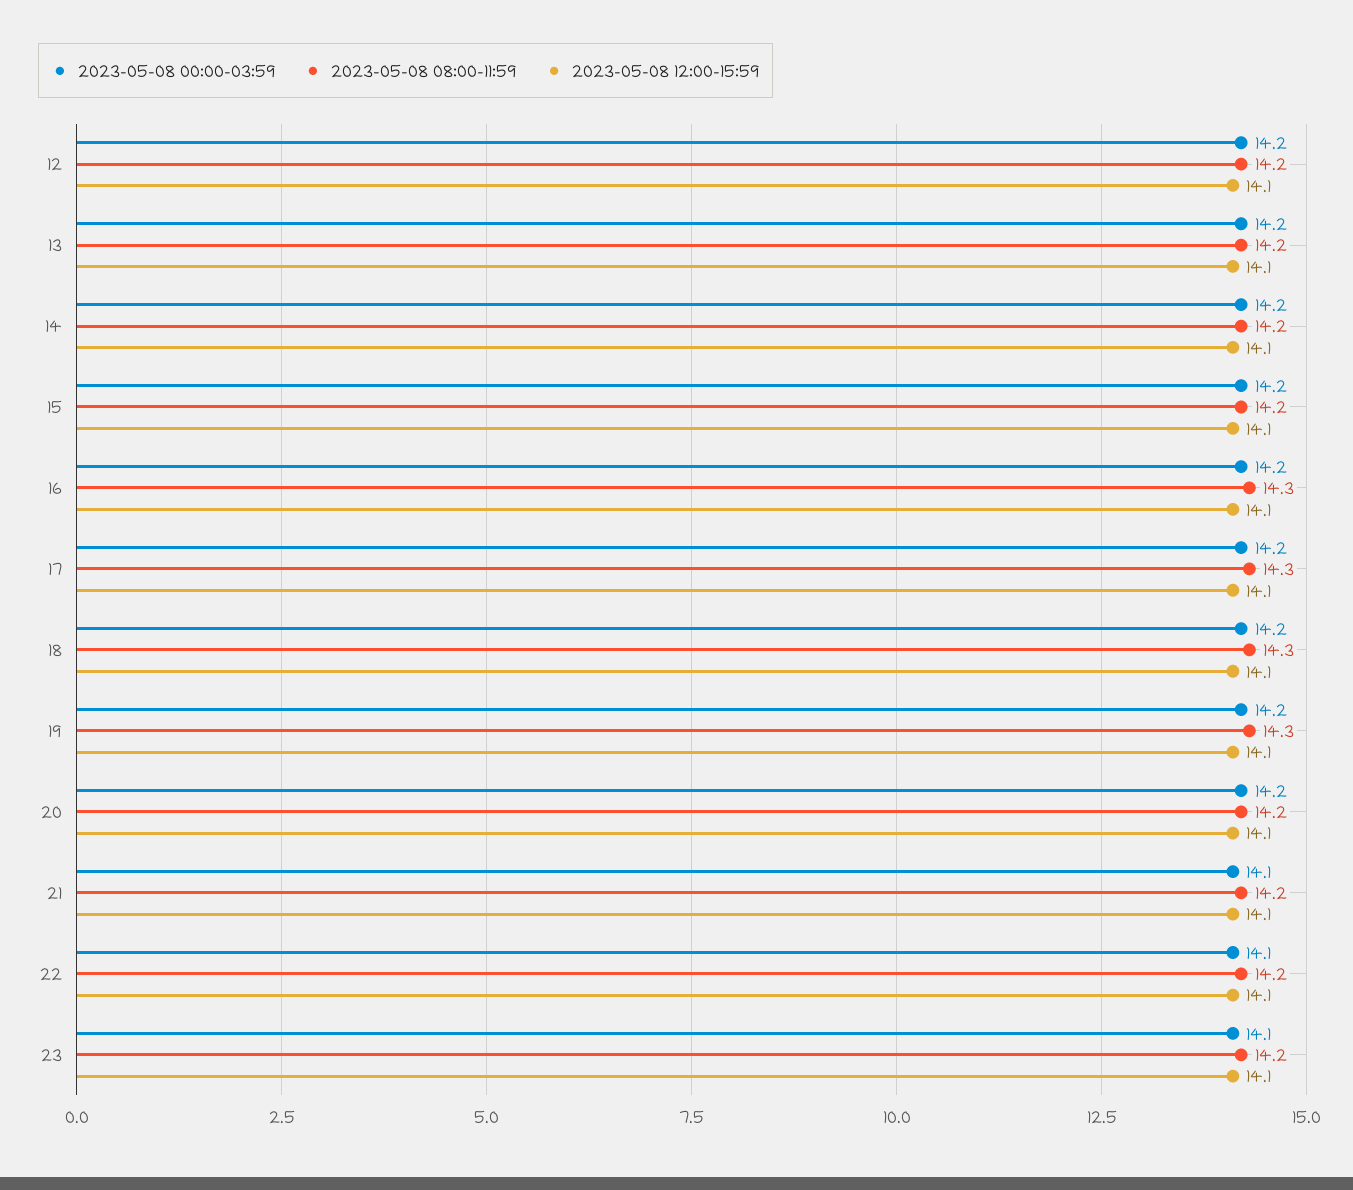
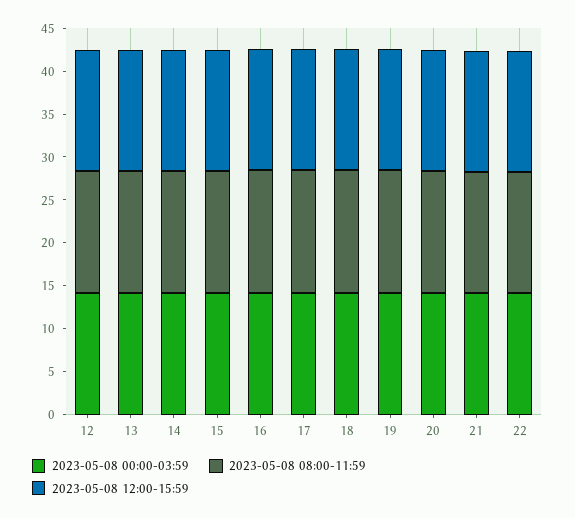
  {
    "2023-05-08 00:00-03:59": {
      "12": 14.2,
      "13": 14.2,
      "14": 14.2,
      "15": 14.2,
      "16": 14.2,
      "17": 14.2,
      "18": 14.2,
      "19": 14.2,
      "20": 14.2,
      "21": 14.1,
-     "22": 14.1,
+     "22": 14.1
-     "23": 14.1
    },
    "2023-05-08 08:00-11:59": {
      "12": 14.2,
      "13": 14.2,
      "14": 14.2,
      "15": 14.2,
      "16": 14.3,
      "17": 14.3,
      "18": 14.3,
      "19": 14.3,
      "20": 14.2,
      "21": 14.2,
-     "22": 14.2,
+     "22": 14.2
-     "23": 14.2
    },
    "2023-05-08 12:00-15:59": {
      "12": 14.1,
      "13": 14.1,
      "14": 14.1,
      "15": 14.1,
      "16": 14.1,
      "17": 14.1,
      "18": 14.1,
      "19": 14.1,
      "20": 14.1,
      "21": 14.1,
-     "22": 14.1,
+     "22": 14.1
-     "23": 14.1
    }
  }

